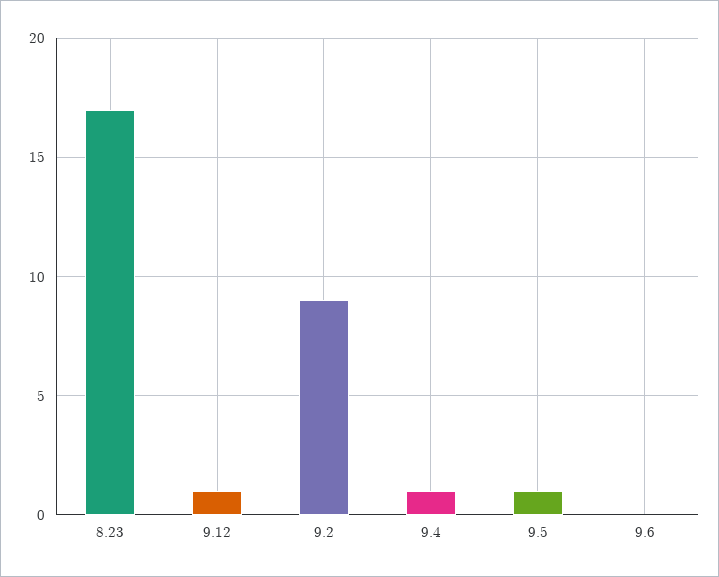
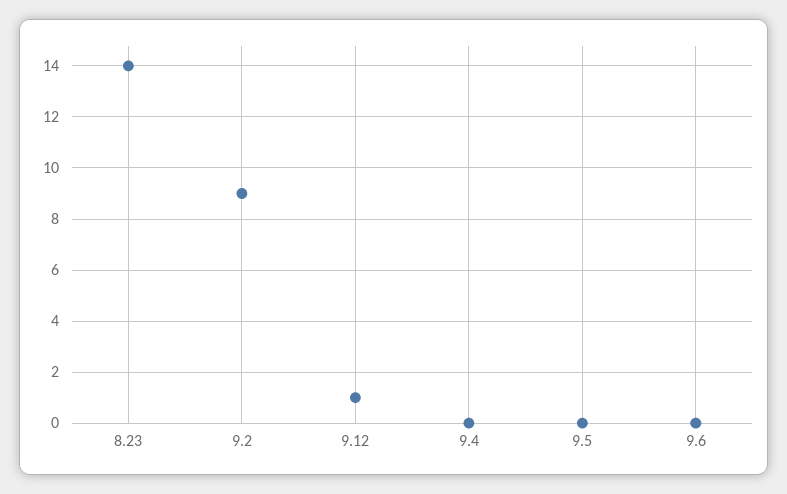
  {
-   "8.23": 17,
+   "8.23": 14,
    "9.12": 1,
    "9.2": 9,
-   "9.4": 1,
+   "9.4": 0,
-   "9.5": 1,
+   "9.5": 0,
    "9.6": 0
  }

